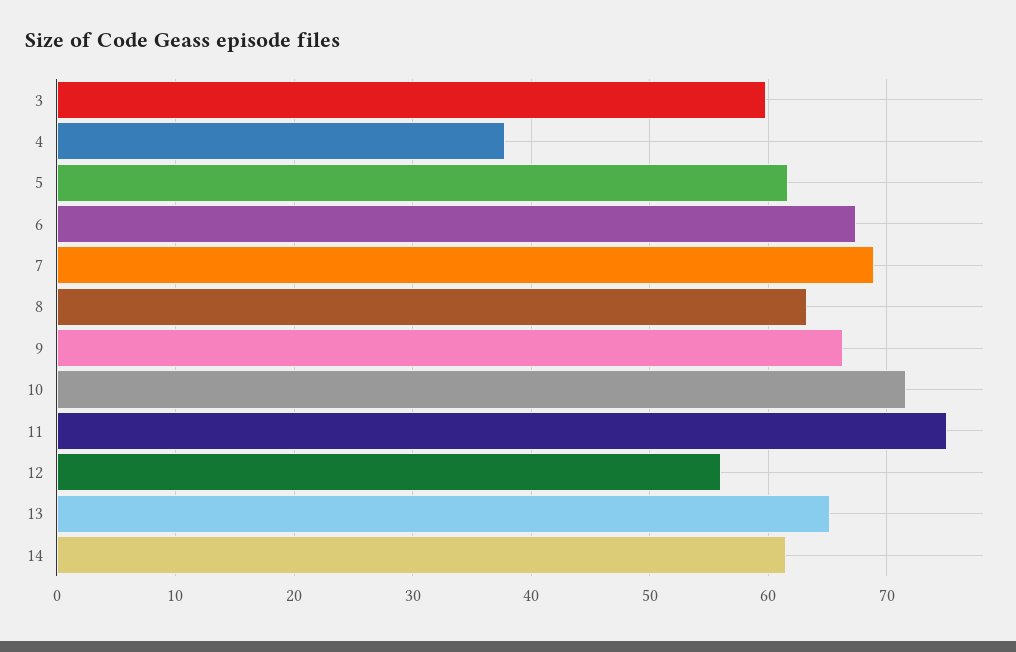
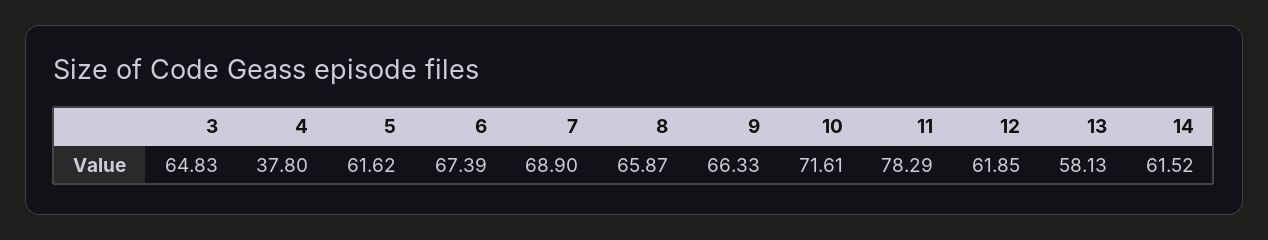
  {
-   "3": 60,
+   "3": 64.83,
    "4": 37.8,
    "5": 61.62,
    "6": 67.39,
    "7": 68.9,
-   "8": 63,
+   "8": 65.87,
    "9": 66.33,
    "10": 71.61,
-   "11": 75,
+   "11": 78.29,
-   "12": 56,
+   "12": 61.85,
-   "13": 65,
+   "13": 58.13,
    "14": 61.52
  }

